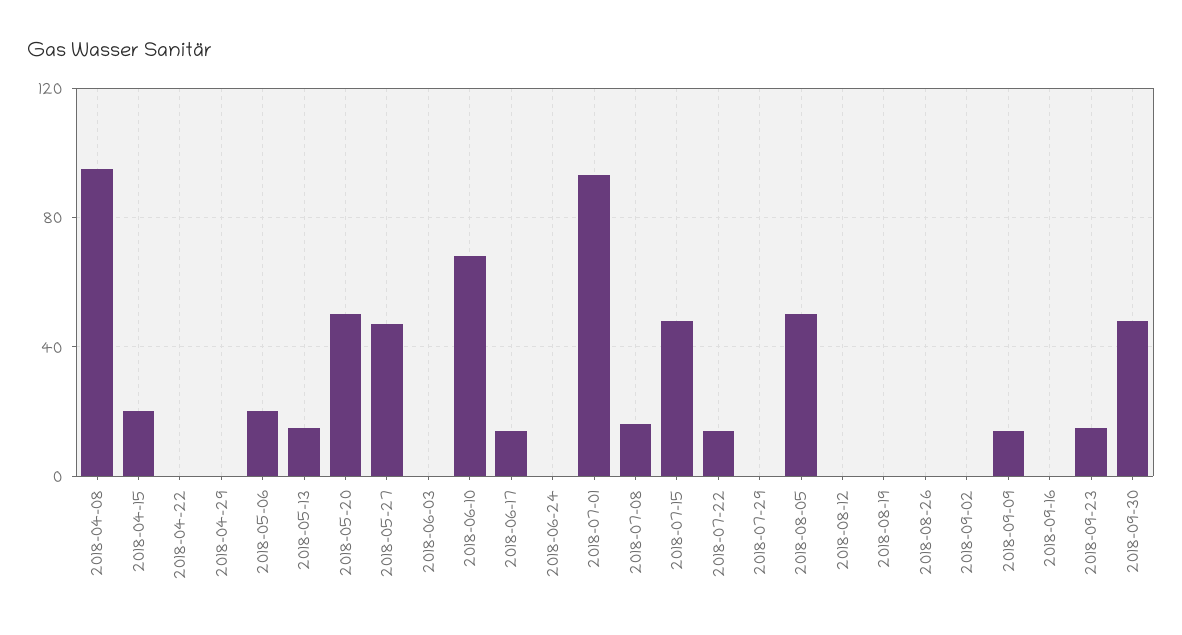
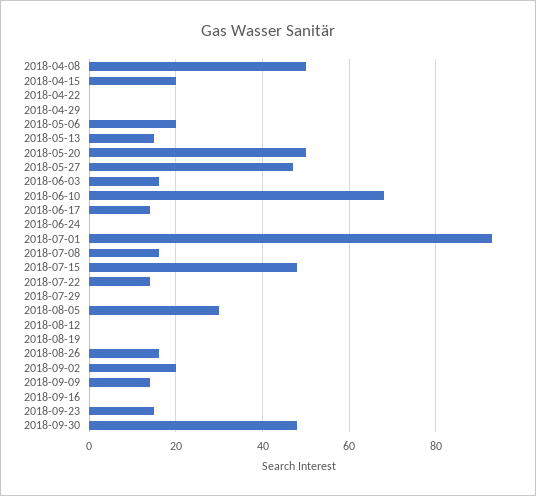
  {
-   "2018-04-08": 95,
+   "2018-04-08": 50,
    "2018-04-15": 20,
    "2018-04-22": 0,
    "2018-04-29": 0,
    "2018-05-06": 20,
    "2018-05-13": 15,
    "2018-05-20": 50,
    "2018-05-27": 45,
-   "2018-06-03": 0,
+   "2018-06-03": 15,
    "2018-06-10": 70,
    "2018-06-17": 15,
    "2018-06-24": 0,
    "2018-07-01": 95,
    "2018-07-08": 15,
    "2018-07-15": 50,
    "2018-07-22": 15,
    "2018-07-29": 0,
-   "2018-08-05": 50,
+   "2018-08-05": 30,
    "2018-08-12": 0,
    "2018-08-19": 0,
-   "2018-08-26": 0,
+   "2018-08-26": 15,
-   "2018-09-02": 0,
+   "2018-09-02": 20,
    "2018-09-09": 15,
    "2018-09-16": 0,
    "2018-09-23": 15,
    "2018-09-30": 50
  }

